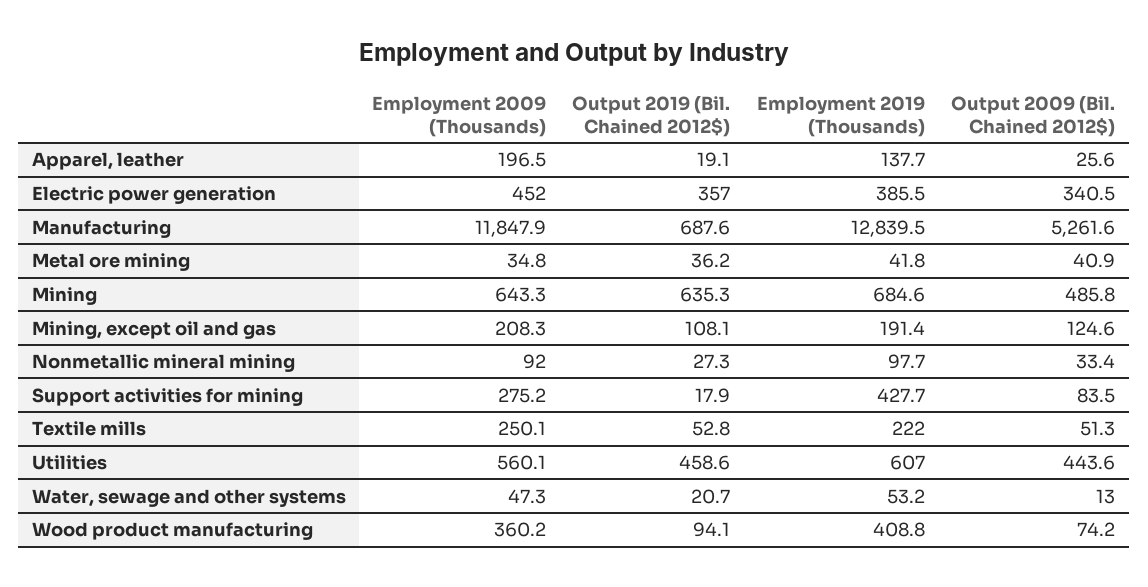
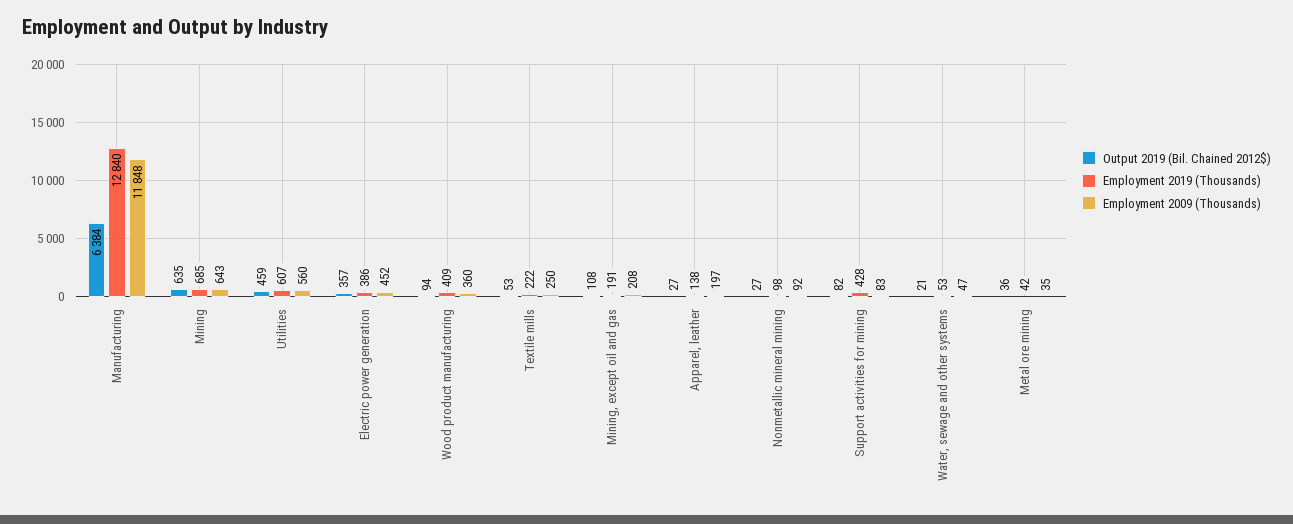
  {
    "Employment 2009 (Thousands)": {
      "Apparel, leather": 196.5,
      "Electric power generation": 452,
      "Manufacturing": 11847.9,
      "Metal ore mining": 34.8,
      "Mining": 643.3,
      "Mining, except oil and gas": 208.3,
      "Nonmetallic mineral mining": 92,
-     "Support activities for mining": 275.2,
+     "Support activities for mining": 83,
      "Textile mills": 250.1,
      "Utilities": 560.1,
      "Water, sewage and other systems": 47.3,
      "Wood product manufacturing": 360.2
    },
    "Output 2019 (Bil. Chained 2012$)": {
-     "Apparel, leather": 19.1,
+     "Apparel, leather": 27,
      "Electric power generation": 357,
-     "Manufacturing": 687.6,
+     "Manufacturing": 6384,
      "Metal ore mining": 36.2,
      "Mining": 635.3,
      "Mining, except oil and gas": 108.1,
      "Nonmetallic mineral mining": 27.3,
-     "Support activities for mining": 17.9,
+     "Support activities for mining": 82,
      "Textile mills": 52.8,
      "Utilities": 458.6,
      "Water, sewage and other systems": 20.7,
      "Wood product manufacturing": 94.1
    },
    "Employment 2019 (Thousands)": {
      "Apparel, leather": 137.7,
      "Electric power generation": 385.5,
      "Manufacturing": 12839.5,
      "Metal ore mining": 41.8,
      "Mining": 684.6,
      "Mining, except oil and gas": 191.4,
      "Nonmetallic mineral mining": 97.7,
      "Support activities for mining": 427.7,
      "Textile mills": 222,
      "Utilities": 607,
      "Water, sewage and other systems": 53.2,
      "Wood product manufacturing": 408.8
-   },
+   }
-   "Output 2009 (Bil. Chained 2012$)": {
-     "Apparel, leather": 25.6,
-     "Electric power generation": 340.5,
-     "Manufacturing": 5261.6,
-     "Metal ore mining": 40.9,
-     "Mining": 485.8,
-     "Mining, except oil and gas": 124.6,
-     "Nonmetallic mineral mining": 33.4,
-     "Support activities for mining": 83.5,
-     "Textile mills": 51.3,
-     "Utilities": 443.6,
-     "Water, sewage and other systems": 13,
-     "Wood product manufacturing": 74.2
-   }
  }

